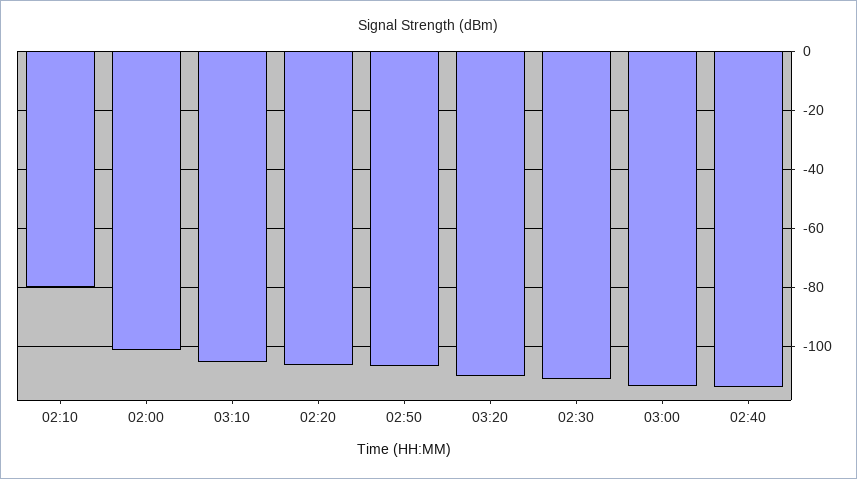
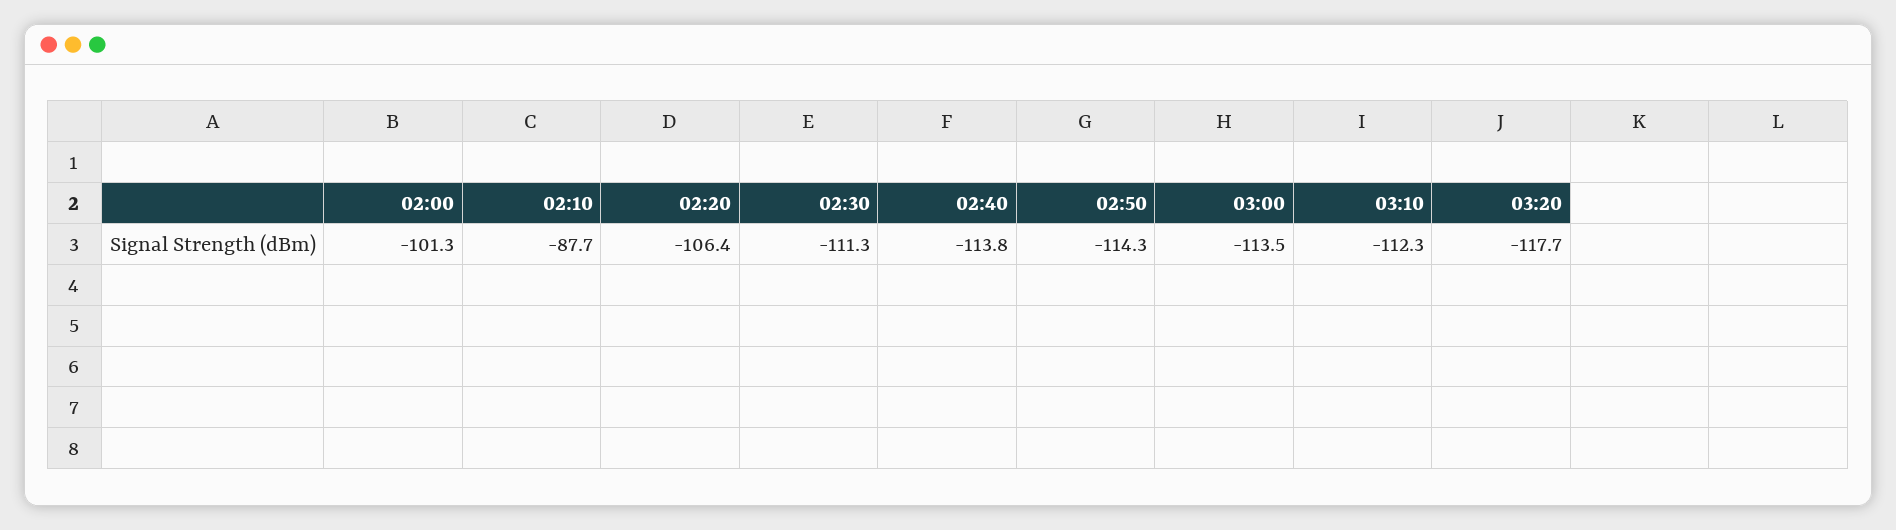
  {
-   "02:10": -80,
+   "02:10": -87.7,
    "02:00": -101.3,
-   "03:10": -105,
+   "03:10": -112.3,
    "02:20": -106.4,
-   "02:50": -107.5,
+   "02:50": -114.3,
-   "03:20": -110,
+   "03:20": -117.7,
    "02:30": -111.3,
    "03:00": -113.5,
    "02:40": -113.8
  }

